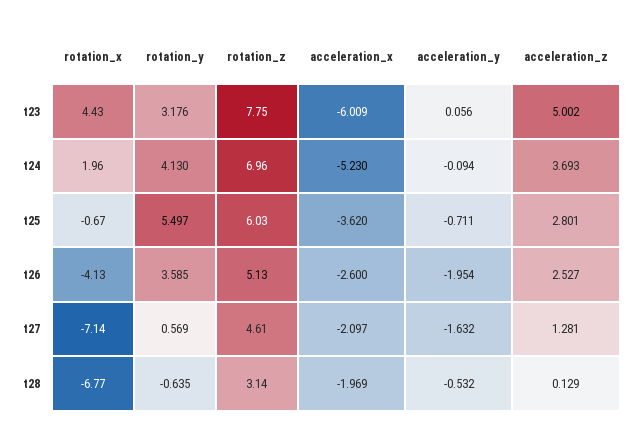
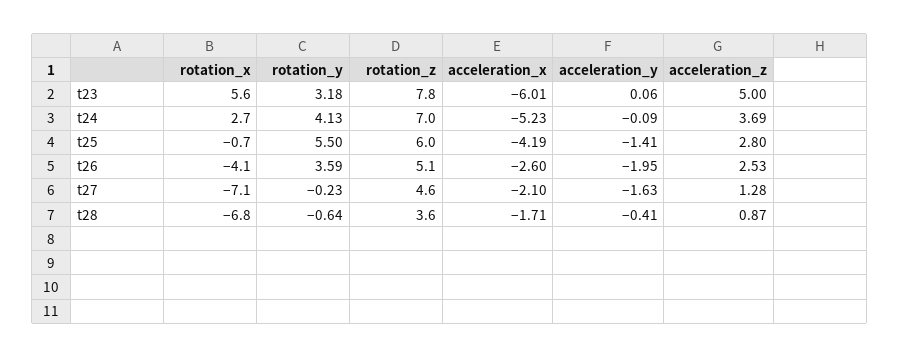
  {
    "rotation_x": {
-     "t23": 4.43,
+     "t23": 5.6,
-     "t24": 1.96,
+     "t24": 2.7,
      "t25": -0.67,
      "t26": -4.13,
      "t27": -7.14,
      "t28": -6.77
    },
    "rotation_y": {
      "t23": 3.176,
      "t24": 4.13,
      "t25": 5.497,
      "t26": 3.585,
-     "t27": 0.569,
+     "t27": -0.23,
      "t28": -0.635
    },
    "rotation_z": {
      "t23": 7.75,
      "t24": 6.96,
      "t25": 6.03,
      "t26": 5.13,
      "t27": 4.61,
-     "t28": 3.14
+     "t28": 3.6
    },
    "acceleration_x": {
      "t23": -6.009,
      "t24": -5.23,
-     "t25": -3.62,
+     "t25": -4.19,
      "t26": -2.6,
      "t27": -2.097,
-     "t28": -1.969
+     "t28": -1.71
    },
    "acceleration_y": {
      "t23": 0.056,
      "t24": -0.094,
-     "t25": -0.711,
+     "t25": -1.41,
      "t26": -1.954,
      "t27": -1.632,
-     "t28": -0.532
+     "t28": -0.41
    },
    "acceleration_z": {
      "t23": 5.002,
      "t24": 3.693,
      "t25": 2.801,
      "t26": 2.527,
      "t27": 1.281,
-     "t28": 0.129
+     "t28": 0.87
    }
  }

